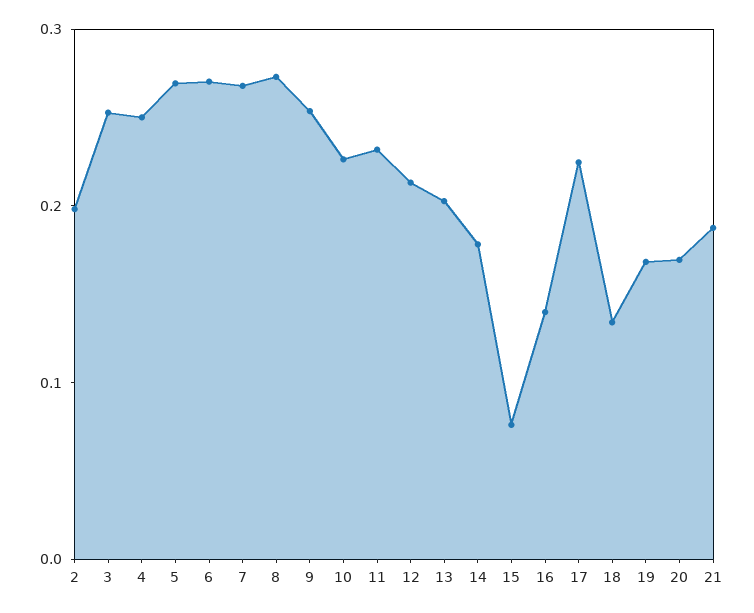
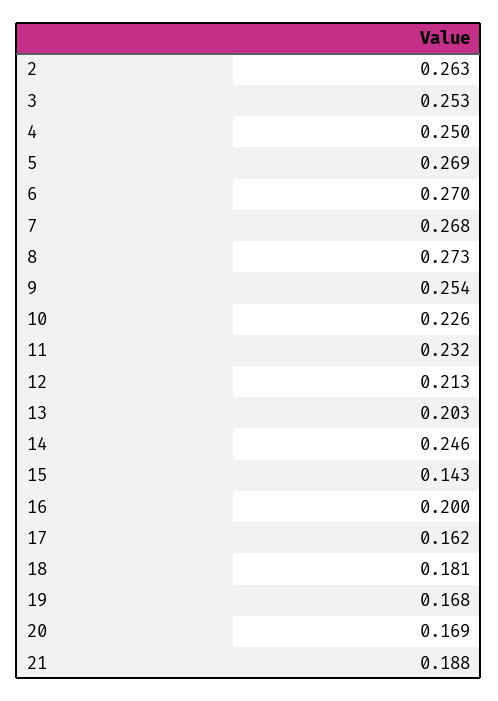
  {
-   "2": 0.2,
+   "2": 0.263,
    "3": 0.253,
    "4": 0.25,
    "5": 0.269,
    "6": 0.27,
    "7": 0.268,
    "8": 0.273,
    "9": 0.254,
    "10": 0.226,
    "11": 0.232,
    "12": 0.213,
    "13": 0.203,
-   "14": 0.18,
+   "14": 0.246,
-   "15": 0.08,
+   "15": 0.143,
-   "16": 0.14,
+   "16": 0.2,
-   "17": 0.22,
+   "17": 0.162,
-   "18": 0.14,
+   "18": 0.181,
    "19": 0.168,
    "20": 0.169,
    "21": 0.188
  }

